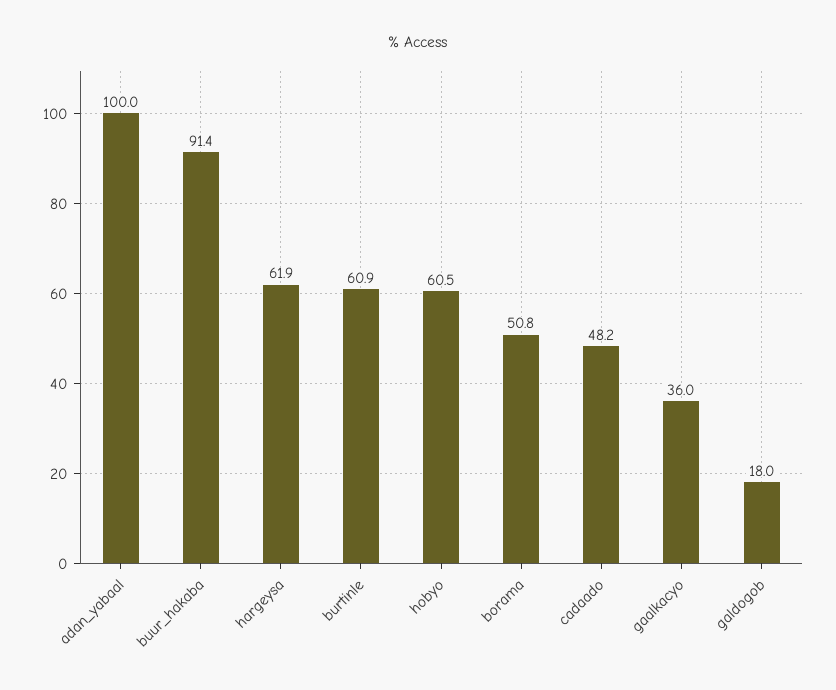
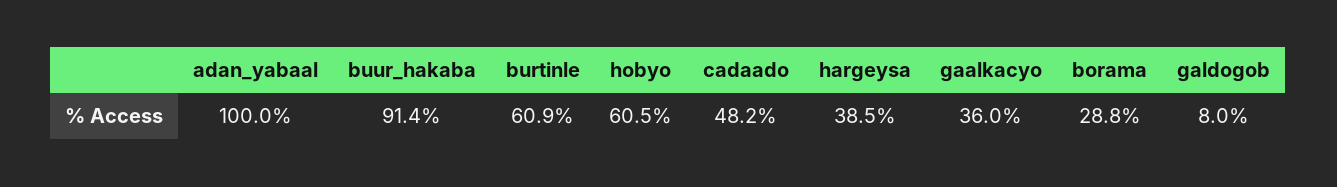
  {
    "adan_yabaal": 100,
    "buur_hakaba": 91.4,
-   "hargeysa": 61.9,
+   "hargeysa": 38.5,
    "burtinle": 60.9,
    "hobyo": 60.5,
-   "borama": 50.8,
+   "borama": 28.8,
    "cadaado": 48.2,
    "gaalkacyo": 36,
-   "galdogob": 18
+   "galdogob": 8
  }

